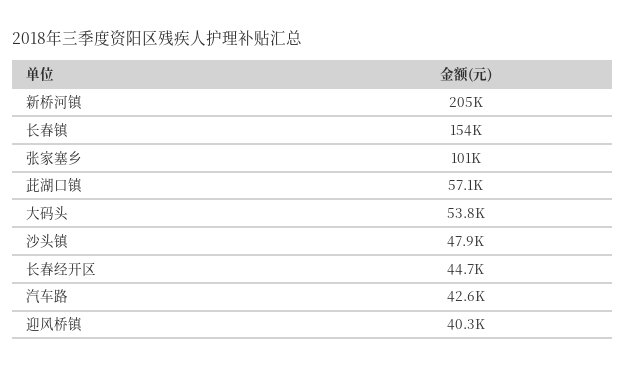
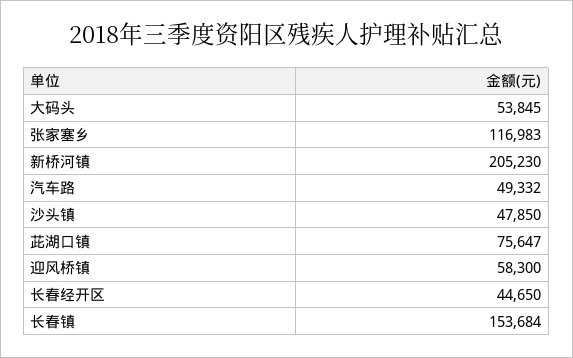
  {
    "新桥河镇": 205230,
    "长春镇": 153684,
-   "张家塞乡": 101000,
+   "张家塞乡": 116983,
-   "茈湖口镇": 57100,
+   "茈湖口镇": 75647,
    "大码头": 53845,
    "沙头镇": 47850,
    "长春经开区": 44650,
-   "汽车路": 42600,
+   "汽车路": 49332,
-   "迎风桥镇": 40300
+   "迎风桥镇": 58300
  }

